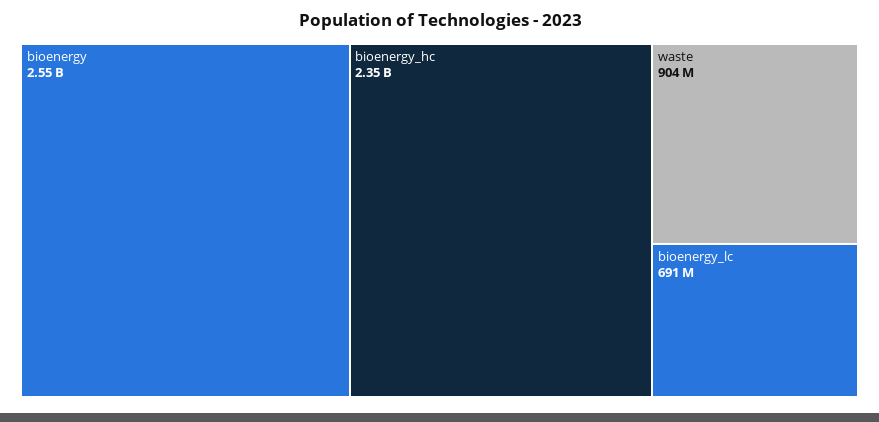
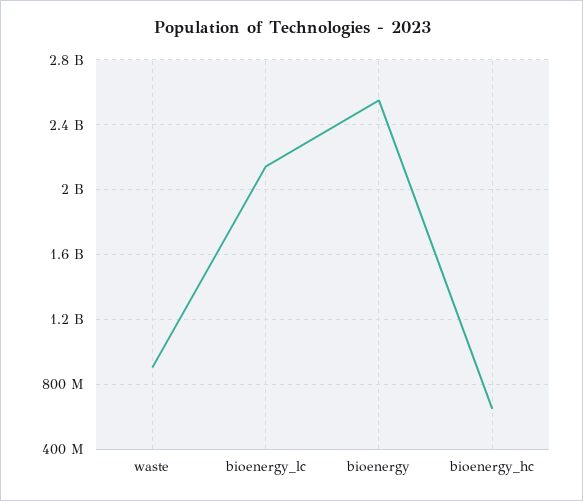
  {
    "bioenergy": 2550000000,
-   "bioenergy_hc": 2350000000,
+   "bioenergy_hc": 650000000,
    "waste": 904000000,
-   "bioenergy_lc": 691000000
+   "bioenergy_lc": 2150000000
  }

